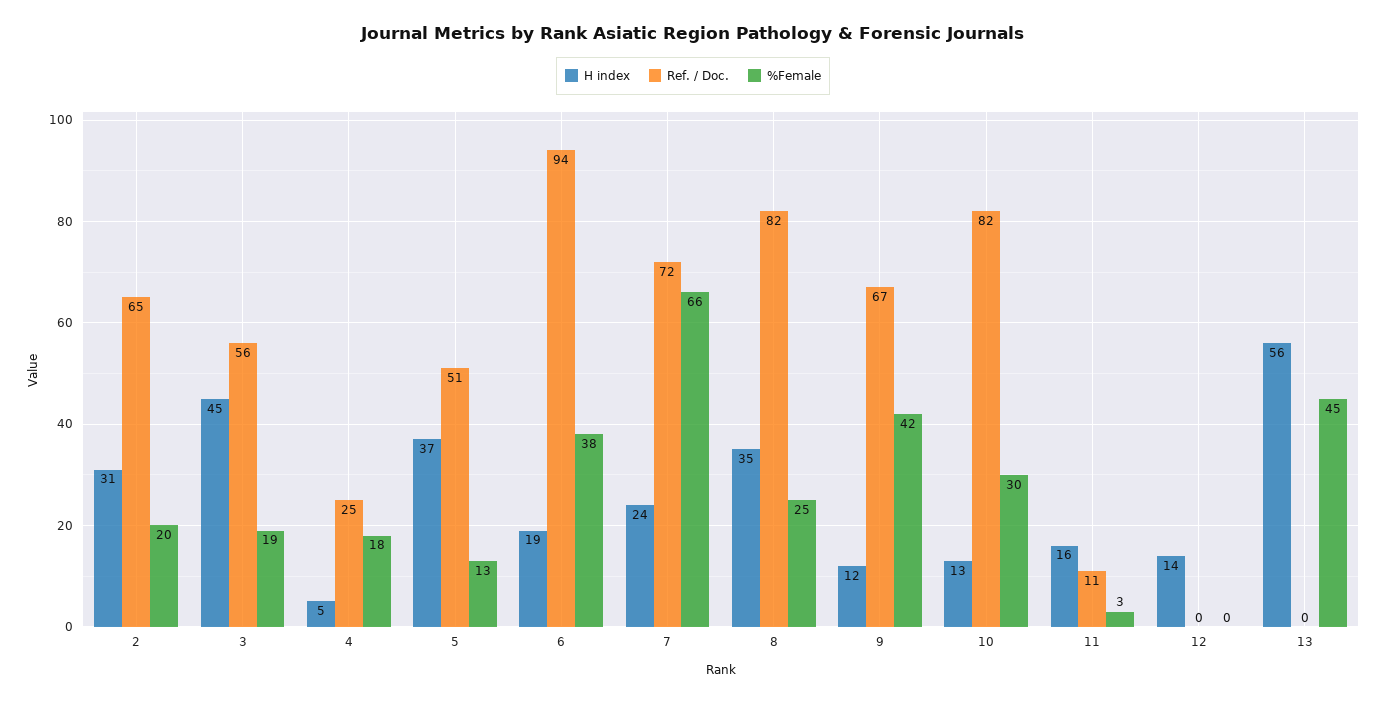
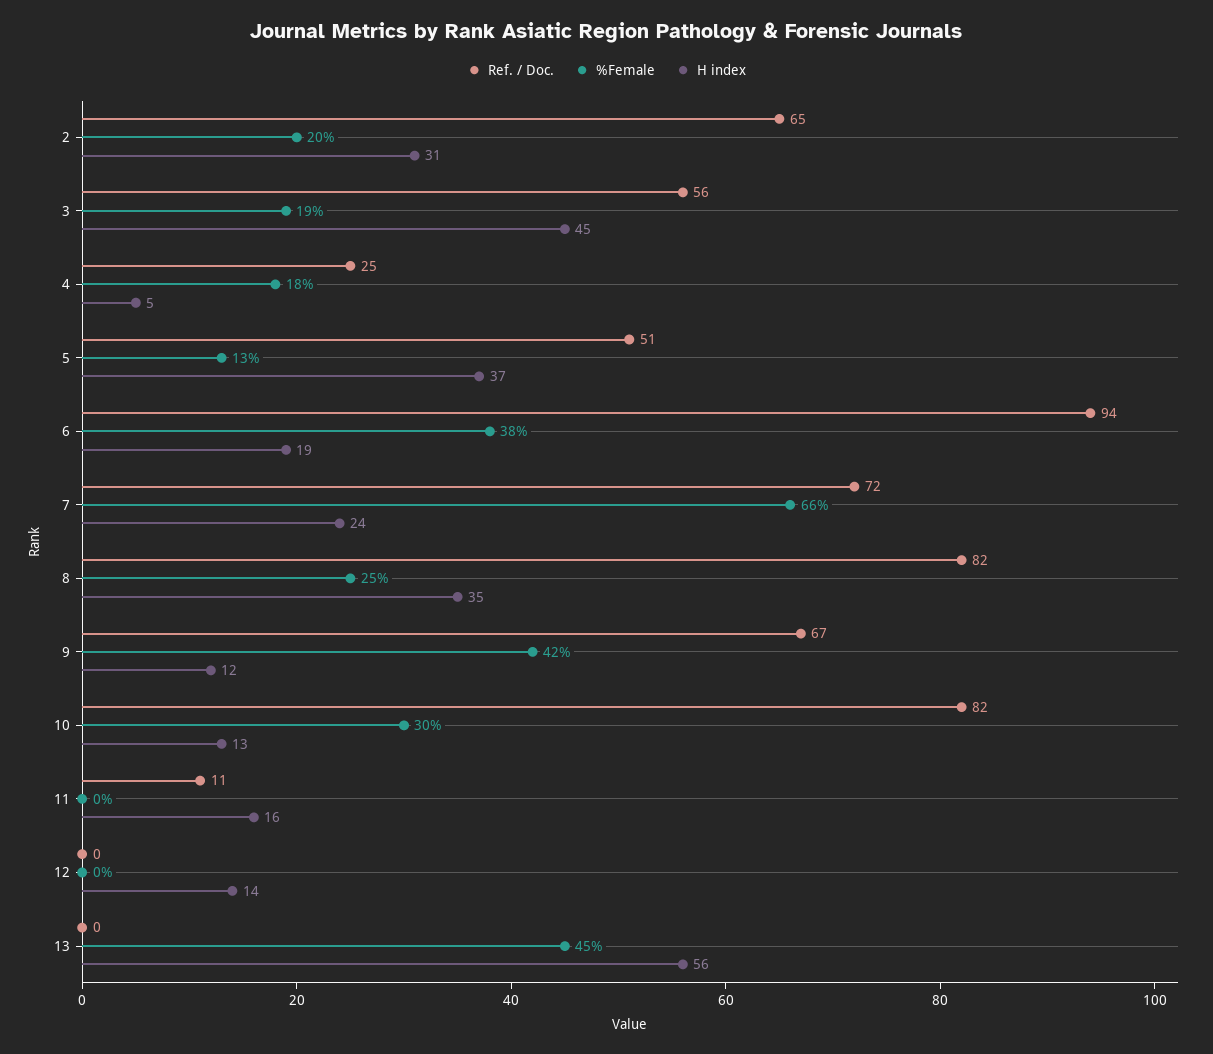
  {
    "H index": {
      "2": 31,
      "3": 45,
      "4": 5,
      "5": 37,
      "6": 19,
      "7": 24,
      "8": 35,
      "9": 12,
      "10": 13,
      "11": 16,
      "12": 14,
      "13": 56
    },
    "Ref. / Doc.": {
      "2": 65,
      "3": 56,
      "4": 25,
      "5": 51,
      "6": 94,
      "7": 72,
      "8": 82,
      "9": 67,
      "10": 82,
      "11": 11,
      "12": 0,
      "13": 0
    },
    "%Female": {
      "2": 20,
      "3": 19,
      "4": 18,
      "5": 13,
      "6": 38,
      "7": 66,
      "8": 25,
      "9": 42,
      "10": 30,
-     "11": 3,
+     "11": 0,
      "12": 0,
      "13": 45
    }
  }

